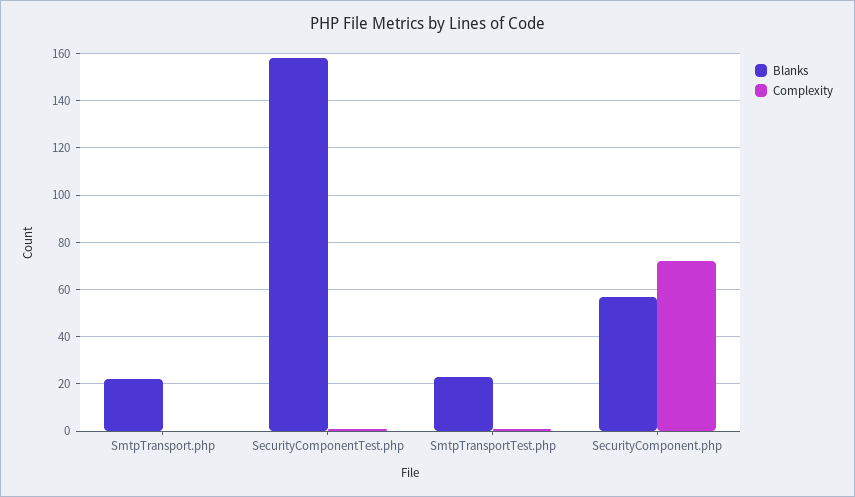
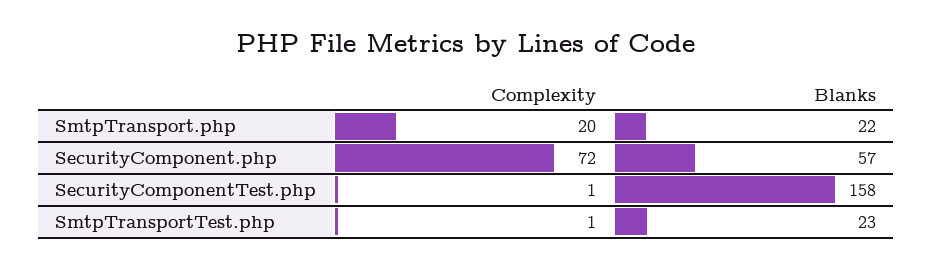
  {
    "Blanks": {
      "SmtpTransport.php": 22,
      "SecurityComponentTest.php": 158,
      "SmtpTransportTest.php": 23,
      "SecurityComponent.php": 57
    },
    "Complexity": {
-     "SmtpTransport.php": 0,
+     "SmtpTransport.php": 20,
      "SecurityComponentTest.php": 1,
      "SmtpTransportTest.php": 1,
      "SecurityComponent.php": 72
    }
  }

